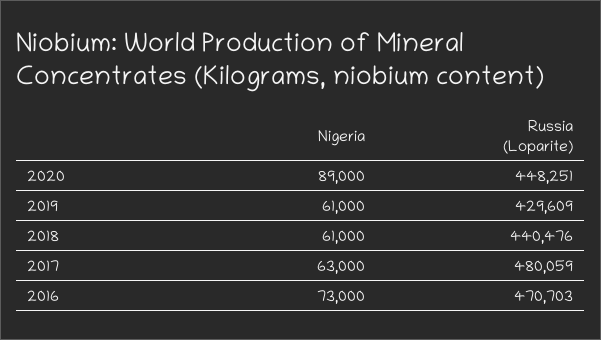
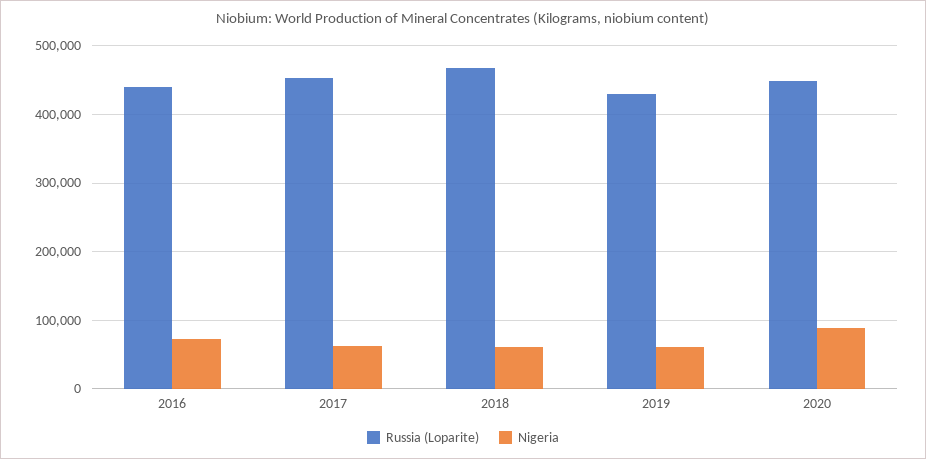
  {
    "Nigeria": {
      "2020": 89000,
      "2019": 61000,
      "2018": 61000,
      "2017": 63000,
      "2016": 73000
    },
    "Russia (Loparite)": {
      "2020": 448251,
      "2019": 429609,
-     "2018": 440476,
+     "2018": 470000,
-     "2017": 480059,
+     "2017": 450000,
-     "2016": 470703
+     "2016": 440000
    }
  }

